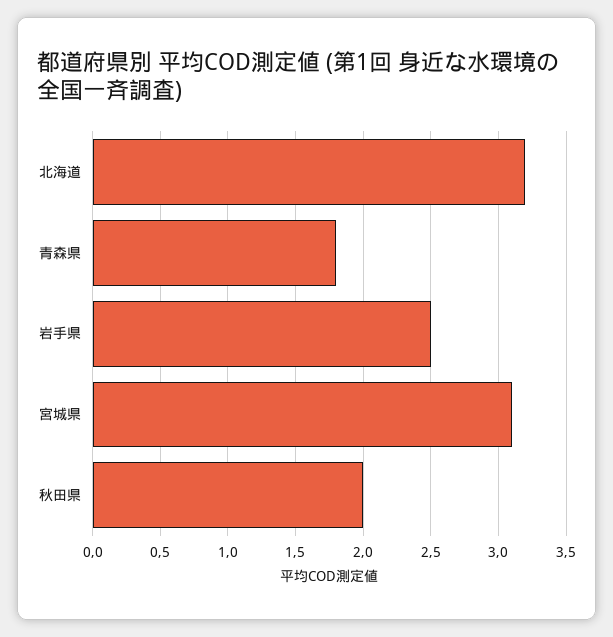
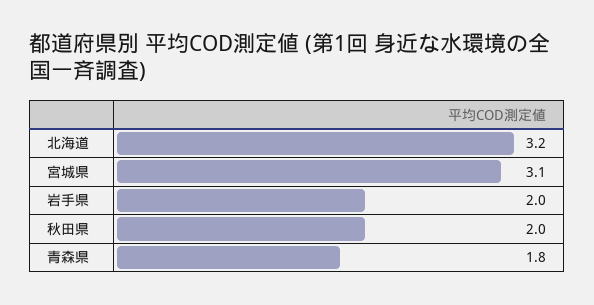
  {
    "北海道": 3.2,
    "青森県": 1.8,
-   "岩手県": 2.5,
+   "岩手県": 2,
    "宮城県": 3.1,
    "秋田県": 2
  }

